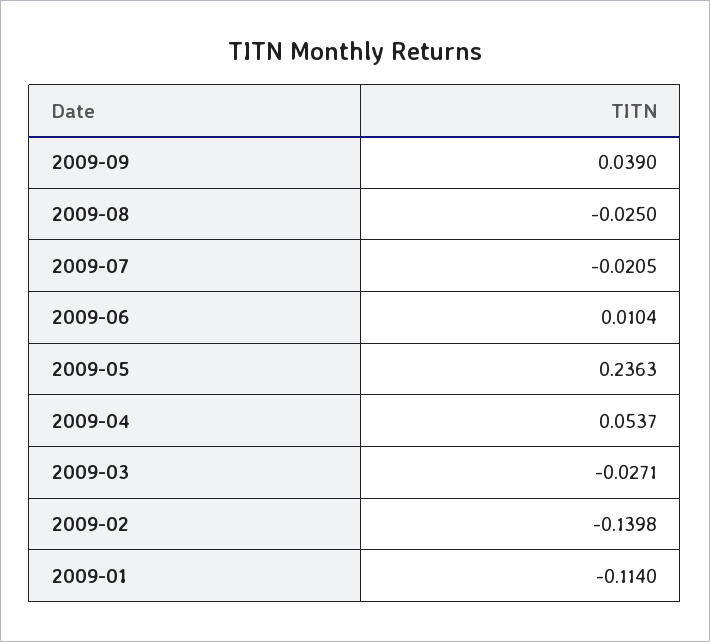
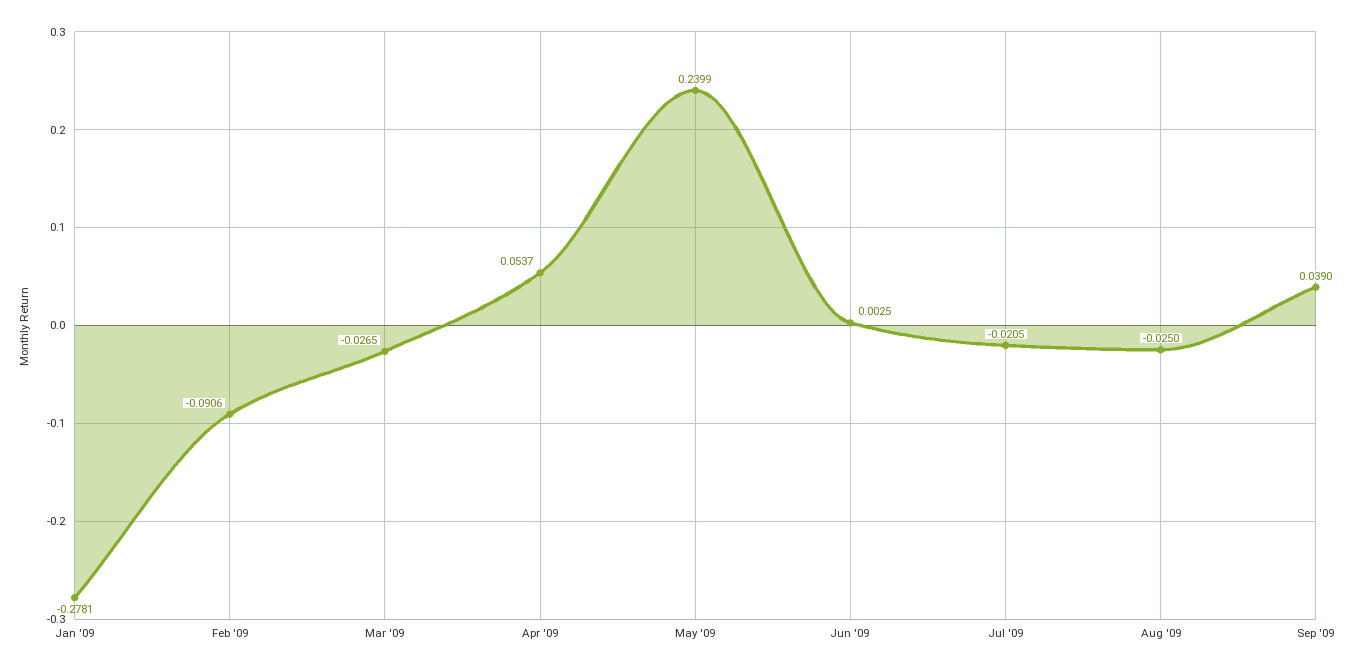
  {
    "2009-09": 0.039,
    "2009-08": -0.025,
    "2009-07": -0.0205,
-   "2009-06": 0.0104,
+   "2009-06": 0.0025,
-   "2009-05": 0.2363,
+   "2009-05": 0.2399,
    "2009-04": 0.0537,
-   "2009-03": -0.0271,
+   "2009-03": -0.0265,
-   "2009-02": -0.1398,
+   "2009-02": -0.0906,
-   "2009-01": -0.114
+   "2009-01": -0.2781
  }

